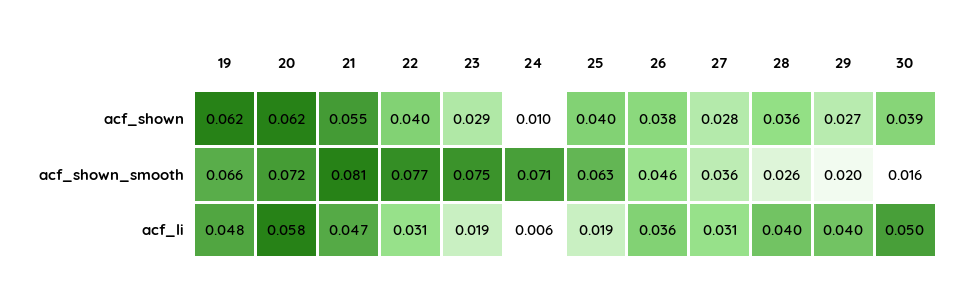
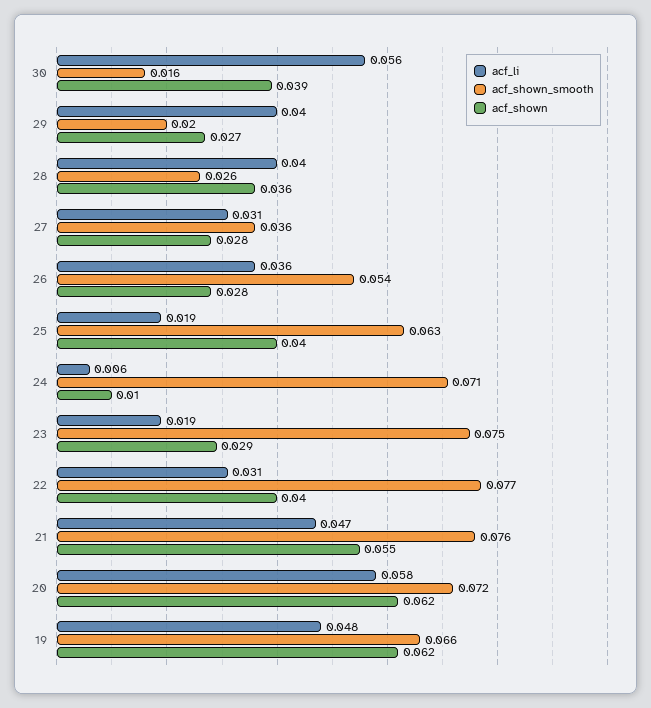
  {
    "acf_shown": {
      "19": 0.062,
      "20": 0.062,
      "21": 0.055,
      "22": 0.04,
      "23": 0.029,
      "24": 0.01,
      "25": 0.04,
-     "26": 0.038,
+     "26": 0.028,
      "27": 0.028,
      "28": 0.036,
      "29": 0.027,
      "30": 0.039
    },
    "acf_shown_smooth": {
      "19": 0.066,
      "20": 0.072,
-     "21": 0.081,
+     "21": 0.076,
      "22": 0.077,
      "23": 0.075,
      "24": 0.071,
      "25": 0.063,
-     "26": 0.046,
+     "26": 0.054,
      "27": 0.036,
      "28": 0.026,
      "29": 0.02,
      "30": 0.016
    },
    "acf_li": {
      "19": 0.048,
      "20": 0.058,
      "21": 0.047,
      "22": 0.031,
      "23": 0.019,
      "24": 0.006,
      "25": 0.019,
      "26": 0.036,
      "27": 0.031,
      "28": 0.04,
      "29": 0.04,
-     "30": 0.05
+     "30": 0.056
    }
  }

